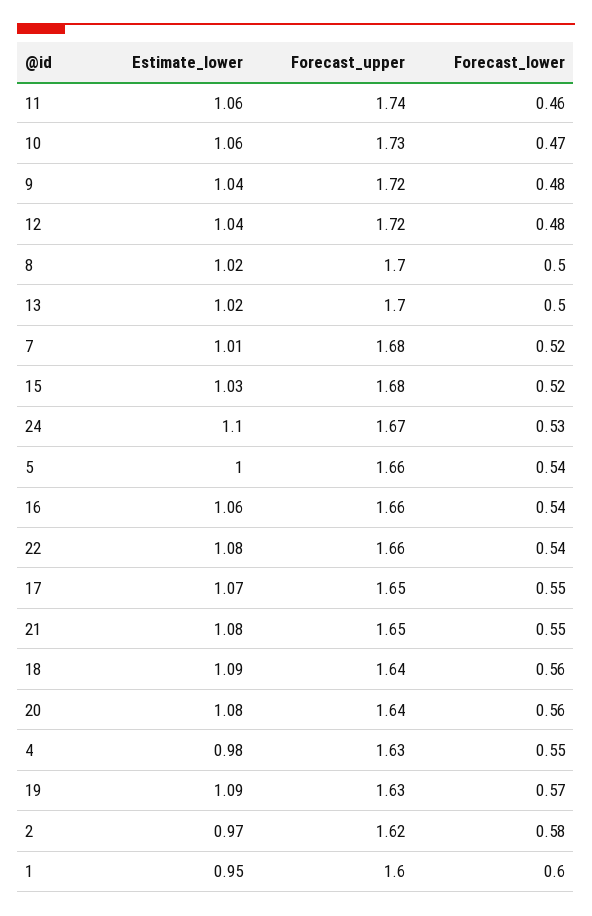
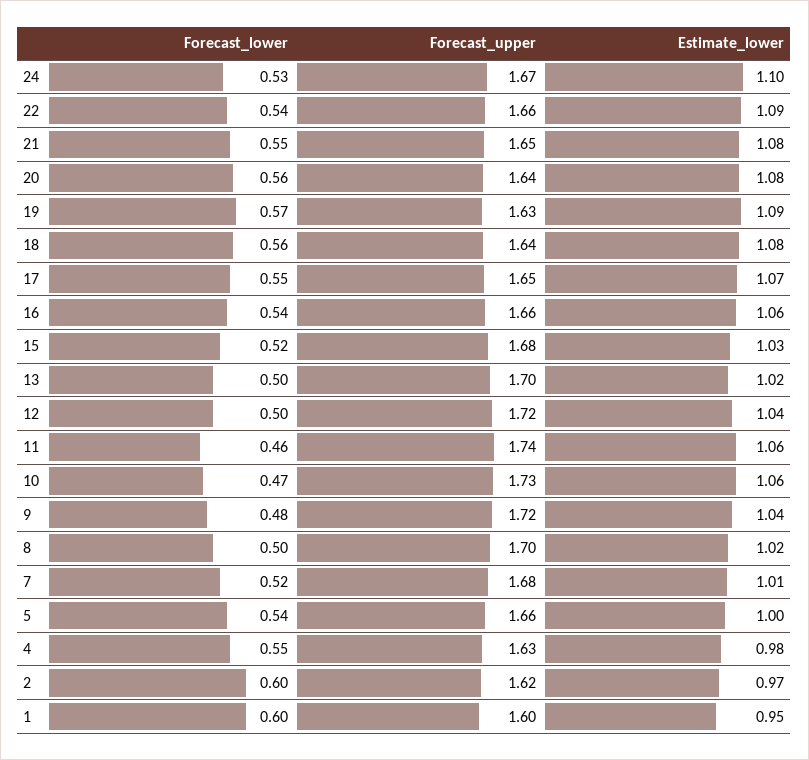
  {
    "Estimate_lower": {
      "11": 1.06,
      "10": 1.06,
      "9": 1.04,
      "12": 1.04,
      "8": 1.02,
      "13": 1.02,
      "7": 1.01,
      "15": 1.03,
      "24": 1.1,
      "5": 1,
      "16": 1.06,
-     "22": 1.08,
+     "22": 1.09,
      "17": 1.07,
      "21": 1.08,
-     "18": 1.09,
+     "18": 1.08,
      "20": 1.08,
      "4": 0.98,
      "19": 1.09,
      "2": 0.97,
      "1": 0.95
    },
    "Forecast_upper": {
      "11": 1.74,
      "10": 1.73,
      "9": 1.72,
      "12": 1.72,
      "8": 1.7,
      "13": 1.7,
      "7": 1.68,
      "15": 1.68,
      "24": 1.67,
      "5": 1.66,
      "16": 1.66,
      "22": 1.66,
      "17": 1.65,
      "21": 1.65,
      "18": 1.64,
      "20": 1.64,
      "4": 1.63,
      "19": 1.63,
      "2": 1.62,
      "1": 1.6
    },
    "Forecast_lower": {
      "11": 0.46,
      "10": 0.47,
      "9": 0.48,
-     "12": 0.48,
+     "12": 0.5,
      "8": 0.5,
      "13": 0.5,
      "7": 0.52,
      "15": 0.52,
      "24": 0.53,
      "5": 0.54,
      "16": 0.54,
      "22": 0.54,
      "17": 0.55,
      "21": 0.55,
      "18": 0.56,
      "20": 0.56,
      "4": 0.55,
      "19": 0.57,
-     "2": 0.58,
+     "2": 0.6,
      "1": 0.6
    }
  }

